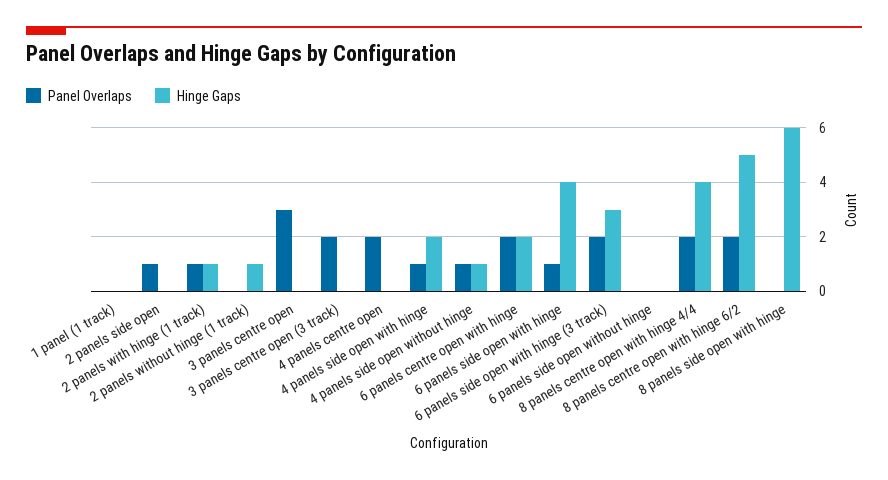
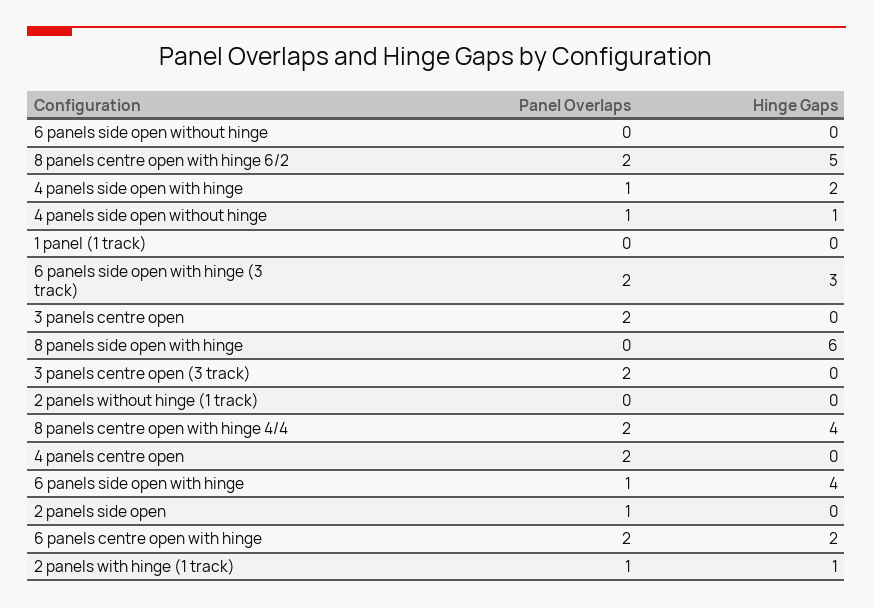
  {
    "Panel Overlaps": {
      "1 panel (1 track)": 0,
      "2 panels side open": 1,
      "2 panels with hinge (1 track)": 1,
      "2 panels without hinge (1 track)": 0,
-     "3 panels centre open": 3,
+     "3 panels centre open": 2,
      "3 panels centre open (3 track)": 2,
      "4 panels centre open": 2,
      "4 panels side open with hinge": 1,
      "4 panels side open without hinge": 1,
      "6 panels centre open with hinge": 2,
      "6 panels side open with hinge": 1,
      "6 panels side open with hinge (3 track)": 2,
      "6 panels side open without hinge": 0,
      "8 panels centre open with hinge 4/4": 2,
      "8 panels centre open with hinge 6/2": 2,
      "8 panels side open with hinge": 0
    },
    "Hinge Gaps": {
      "1 panel (1 track)": 0,
      "2 panels side open": 0,
      "2 panels with hinge (1 track)": 1,
-     "2 panels without hinge (1 track)": 1,
+     "2 panels without hinge (1 track)": 0,
      "3 panels centre open": 0,
      "3 panels centre open (3 track)": 0,
      "4 panels centre open": 0,
      "4 panels side open with hinge": 2,
      "4 panels side open without hinge": 1,
      "6 panels centre open with hinge": 2,
      "6 panels side open with hinge": 4,
      "6 panels side open with hinge (3 track)": 3,
      "6 panels side open without hinge": 0,
      "8 panels centre open with hinge 4/4": 4,
      "8 panels centre open with hinge 6/2": 5,
      "8 panels side open with hinge": 6
    }
  }

